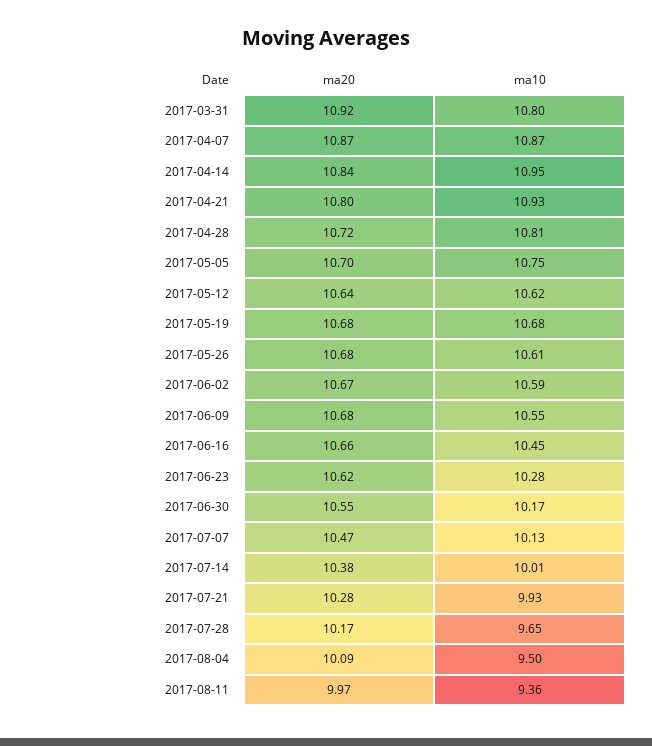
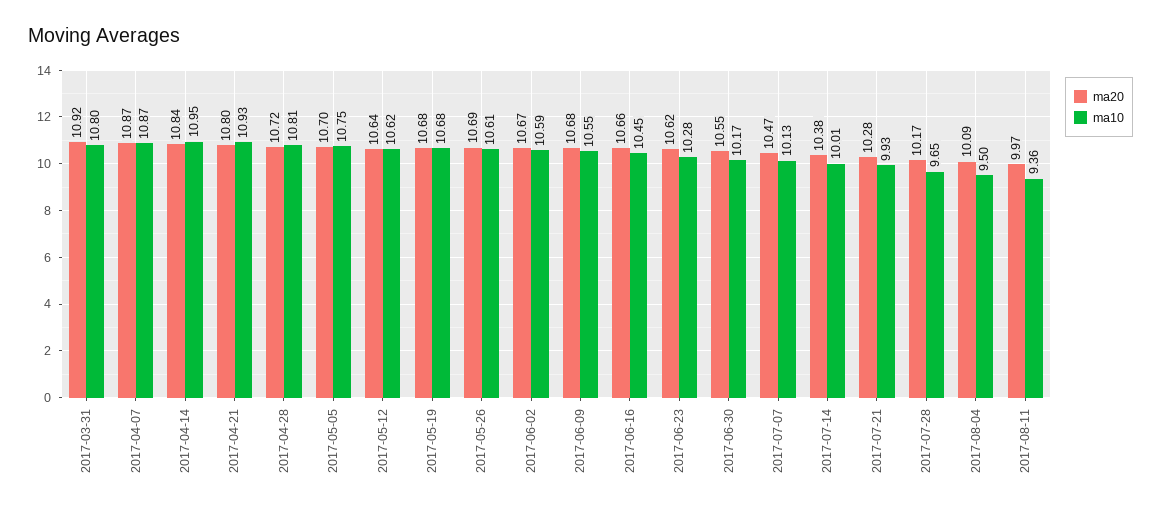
  {
    "ma20": {
      "2017-03-31": 10.92,
      "2017-04-07": 10.87,
      "2017-04-14": 10.84,
      "2017-04-21": 10.8,
      "2017-04-28": 10.72,
      "2017-05-05": 10.7,
      "2017-05-12": 10.64,
      "2017-05-19": 10.68,
-     "2017-05-26": 10.68,
+     "2017-05-26": 10.69,
      "2017-06-02": 10.67,
      "2017-06-09": 10.68,
      "2017-06-16": 10.66,
      "2017-06-23": 10.62,
      "2017-06-30": 10.55,
      "2017-07-07": 10.47,
      "2017-07-14": 10.38,
      "2017-07-21": 10.28,
      "2017-07-28": 10.17,
      "2017-08-04": 10.09,
      "2017-08-11": 9.97
    },
    "ma10": {
      "2017-03-31": 10.8,
      "2017-04-07": 10.87,
      "2017-04-14": 10.95,
      "2017-04-21": 10.93,
      "2017-04-28": 10.81,
      "2017-05-05": 10.75,
      "2017-05-12": 10.62,
      "2017-05-19": 10.68,
      "2017-05-26": 10.61,
      "2017-06-02": 10.59,
      "2017-06-09": 10.55,
      "2017-06-16": 10.45,
      "2017-06-23": 10.28,
      "2017-06-30": 10.17,
      "2017-07-07": 10.13,
      "2017-07-14": 10.01,
      "2017-07-21": 9.93,
      "2017-07-28": 9.65,
      "2017-08-04": 9.5,
      "2017-08-11": 9.36
    }
  }

